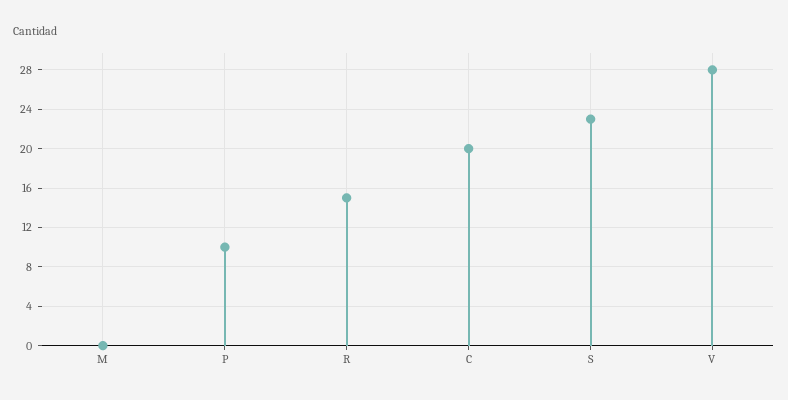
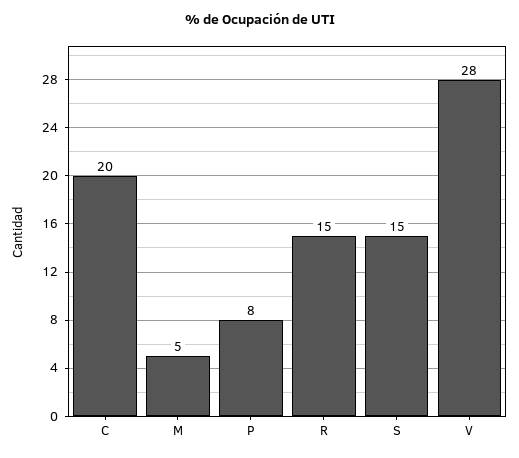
  {
-   "M": 0,
+   "M": 5,
-   "P": 10,
+   "P": 8,
    "R": 15,
    "C": 20,
-   "S": 23,
+   "S": 15,
    "V": 28
  }

